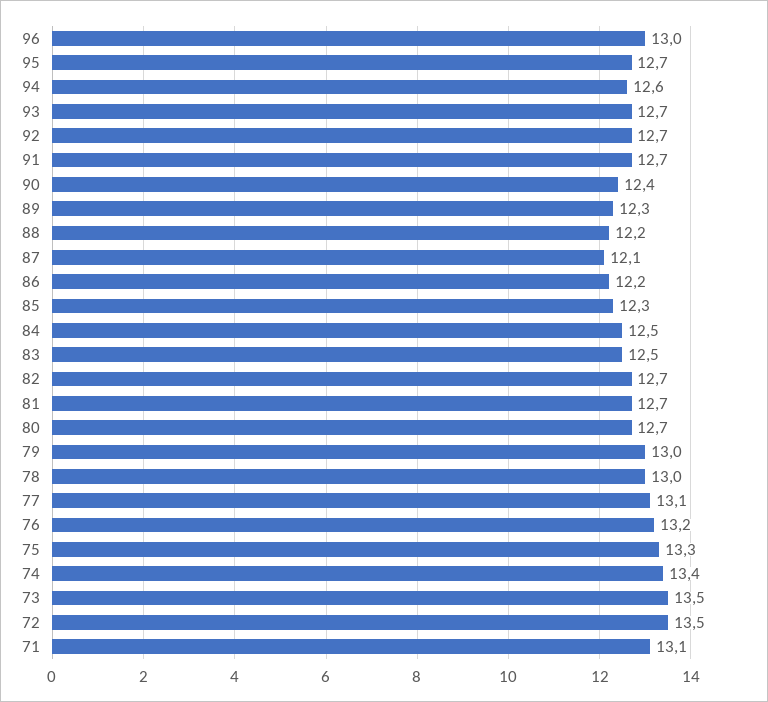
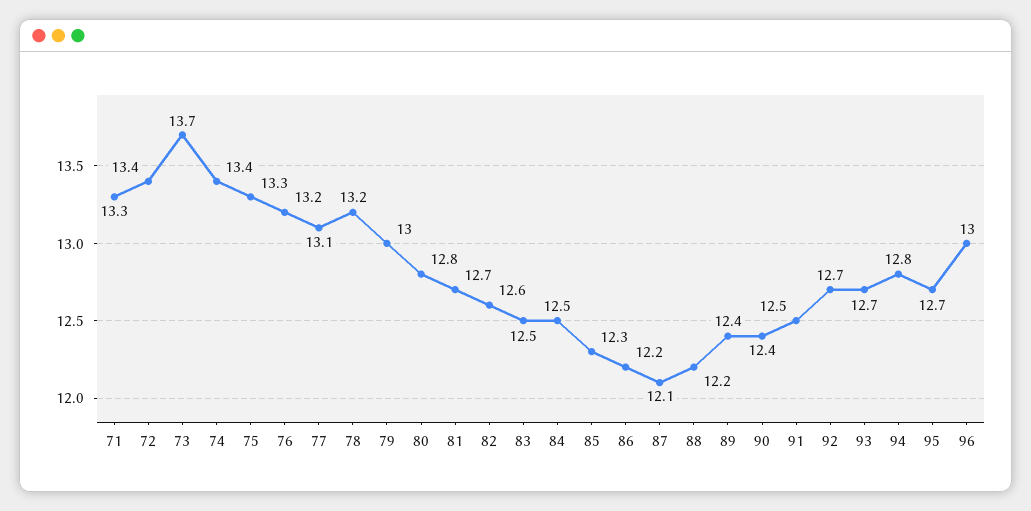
  {
    "96": 13,
    "95": 12.7,
-   "94": 12.6,
+   "94": 12.8,
    "93": 12.7,
    "92": 12.7,
-   "91": 12.7,
+   "91": 12.5,
    "90": 12.4,
-   "89": 12.3,
+   "89": 12.4,
    "88": 12.2,
    "87": 12.1,
    "86": 12.2,
    "85": 12.3,
    "84": 12.5,
    "83": 12.5,
-   "82": 12.7,
+   "82": 12.6,
    "81": 12.7,
-   "80": 12.7,
+   "80": 12.8,
    "79": 13,
-   "78": 13,
+   "78": 13.2,
    "77": 13.1,
    "76": 13.2,
    "75": 13.3,
    "74": 13.4,
-   "73": 13.5,
+   "73": 13.7,
-   "72": 13.5,
+   "72": 13.4,
-   "71": 13.1
+   "71": 13.3
  }

